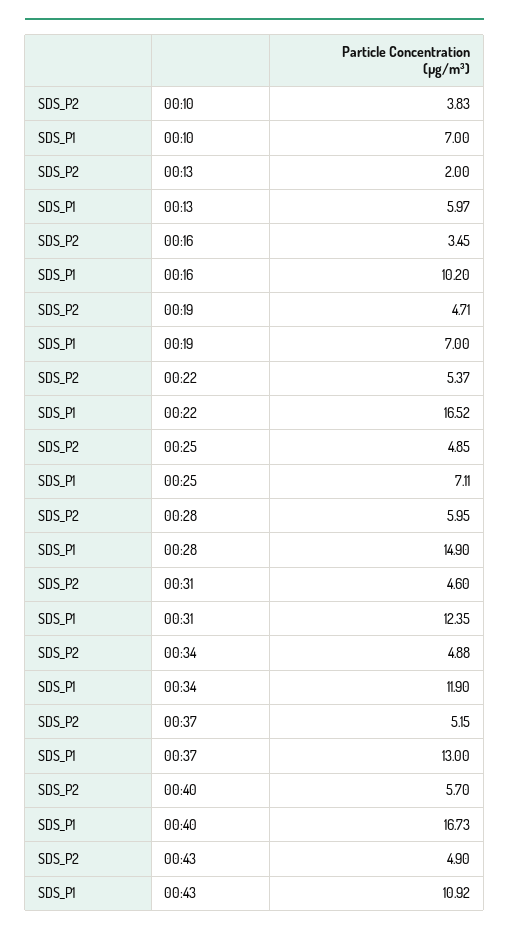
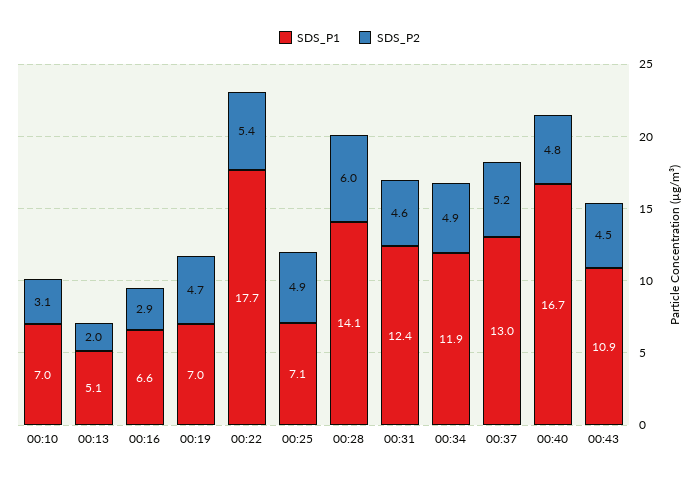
  {
    "SDS_P2": {
-     "00:10": 3.83,
+     "00:10": 3.1,
      "00:13": 2,
-     "00:16": 3.45,
+     "00:16": 2.9,
      "00:19": 4.71,
      "00:22": 5.37,
      "00:25": 4.85,
      "00:28": 5.95,
      "00:31": 4.6,
      "00:34": 4.88,
      "00:37": 5.15,
-     "00:40": 5.7,
+     "00:40": 4.8,
-     "00:43": 4.9
+     "00:43": 4.5
    },
    "SDS_P1": {
      "00:10": 7,
-     "00:13": 5.97,
+     "00:13": 5.1,
-     "00:16": 10.2,
+     "00:16": 6.6,
      "00:19": 7,
-     "00:22": 16.52,
+     "00:22": 17.7,
      "00:25": 7.11,
-     "00:28": 14.9,
+     "00:28": 14.1,
      "00:31": 12.35,
      "00:34": 11.9,
      "00:37": 13,
      "00:40": 16.73,
      "00:43": 10.92
    }
  }

